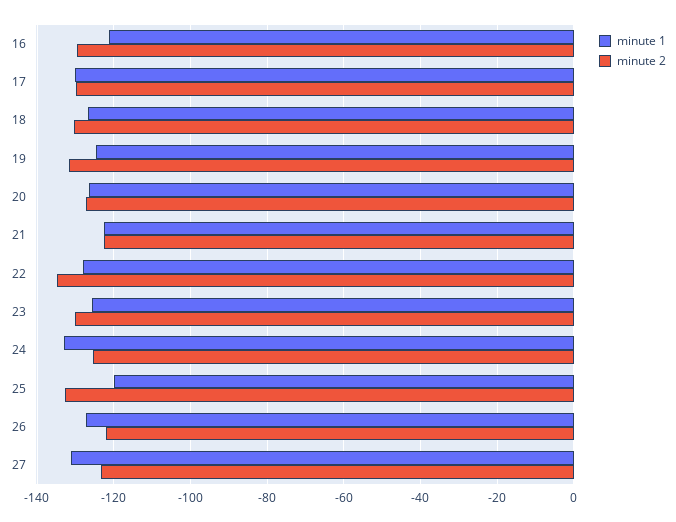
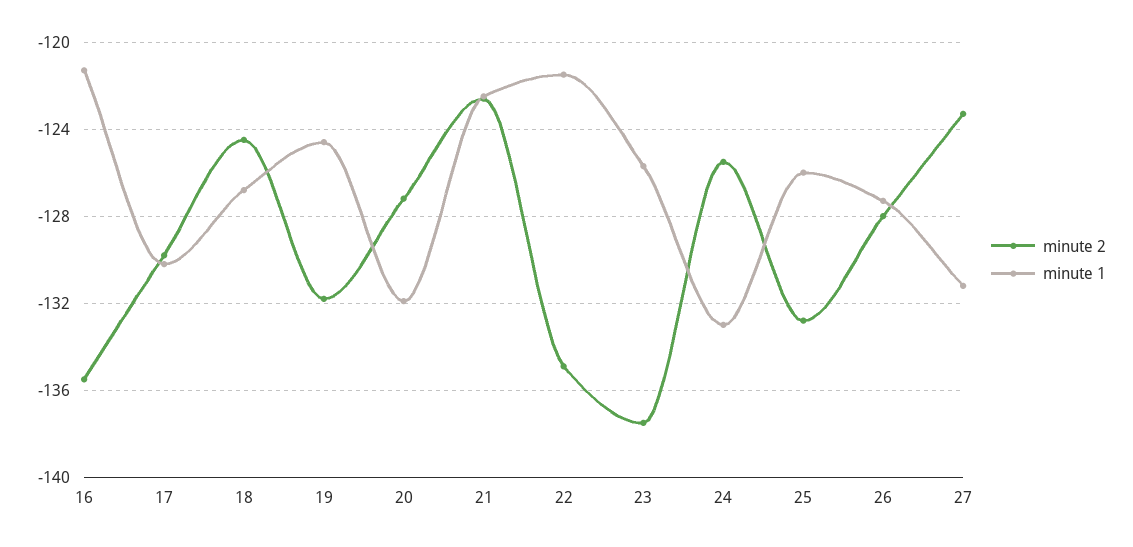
  {
    "minute 1": {
      "16": -121.5,
      "17": -130,
      "18": -127,
      "19": -124.5,
-     "20": -126,
+     "20": -132,
      "21": -122.5,
-     "22": -128,
+     "22": -121.5,
      "23": -125.5,
      "24": -133,
-     "25": -120,
+     "25": -126,
      "26": -127.5,
      "27": -131
    },
    "minute 2": {
-     "16": -130,
+     "16": -135.5,
      "17": -130,
-     "18": -130,
+     "18": -124.5,
      "19": -132,
      "20": -127,
      "21": -122.5,
      "22": -135,
-     "23": -130,
+     "23": -137.5,
      "24": -125.5,
      "25": -133,
-     "26": -122,
+     "26": -128,
      "27": -123.5
    }
  }

